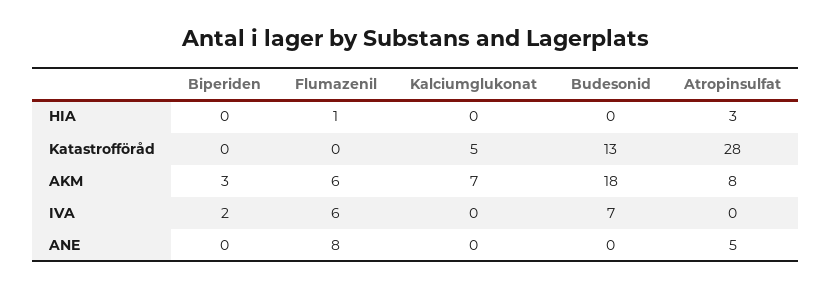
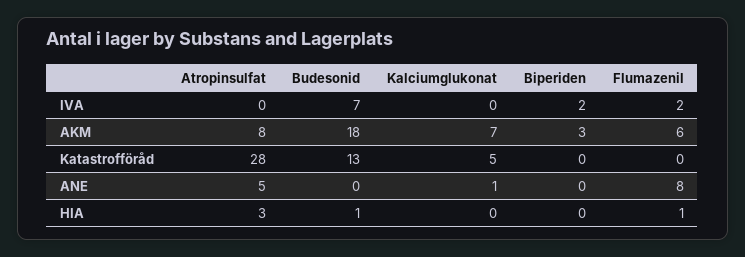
  {
    "Biperiden": {
      "HIA": 0,
      "Katastrofföråd": 0,
      "AKM": 3,
      "IVA": 2,
      "ANE": 0
    },
    "Flumazenil": {
      "HIA": 1,
      "Katastrofföråd": 0,
      "AKM": 6,
-     "IVA": 6,
+     "IVA": 2,
      "ANE": 8
    },
    "Kalciumglukonat": {
      "HIA": 0,
      "Katastrofföråd": 5,
      "AKM": 7,
      "IVA": 0,
-     "ANE": 0
+     "ANE": 1
    },
    "Budesonid": {
-     "HIA": 0,
+     "HIA": 1,
      "Katastrofföråd": 13,
      "AKM": 18,
      "IVA": 7,
      "ANE": 0
    },
    "Atropinsulfat": {
      "HIA": 3,
      "Katastrofföråd": 28,
      "AKM": 8,
      "IVA": 0,
      "ANE": 5
    }
  }

